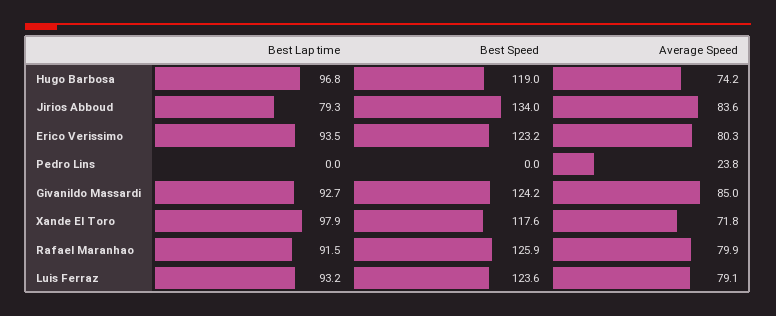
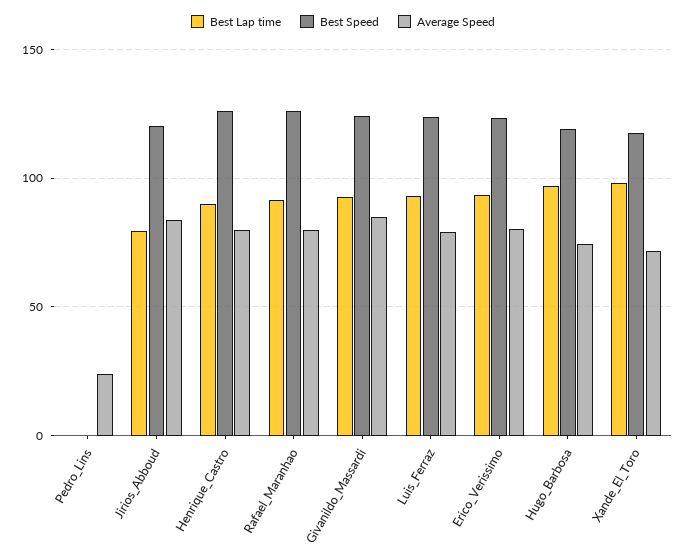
  {
    "Best Lap time": {
      "Hugo Barbosa": 96.8,
      "Jirios Abboud": 79.3,
      "Erico Verissimo": 93.5,
      "Pedro Lins": 0,
      "Givanildo Massardi": 92.7,
      "Xande El Toro": 97.9,
      "Rafael Maranhao": 91.5,
-     "Luis Ferraz": 93.2
+     "Luis Ferraz": 93.2,
+     "Henrique_Castro": 90
    },
    "Best Speed": {
      "Hugo Barbosa": 119,
-     "Jirios Abboud": 134,
+     "Jirios Abboud": 120,
      "Erico Verissimo": 123.2,
      "Pedro Lins": 0,
      "Givanildo Massardi": 124.2,
      "Xande El Toro": 117.6,
      "Rafael Maranhao": 125.9,
-     "Luis Ferraz": 123.6
+     "Luis Ferraz": 123.6,
+     "Henrique_Castro": 125
    },
    "Average Speed": {
      "Hugo Barbosa": 74.2,
      "Jirios Abboud": 83.6,
      "Erico Verissimo": 80.3,
      "Pedro Lins": 23.8,
      "Givanildo Massardi": 85,
      "Xande El Toro": 71.8,
      "Rafael Maranhao": 79.9,
-     "Luis Ferraz": 79.1
+     "Luis Ferraz": 79.1,
+     "Henrique_Castro": 80
    }
  }

